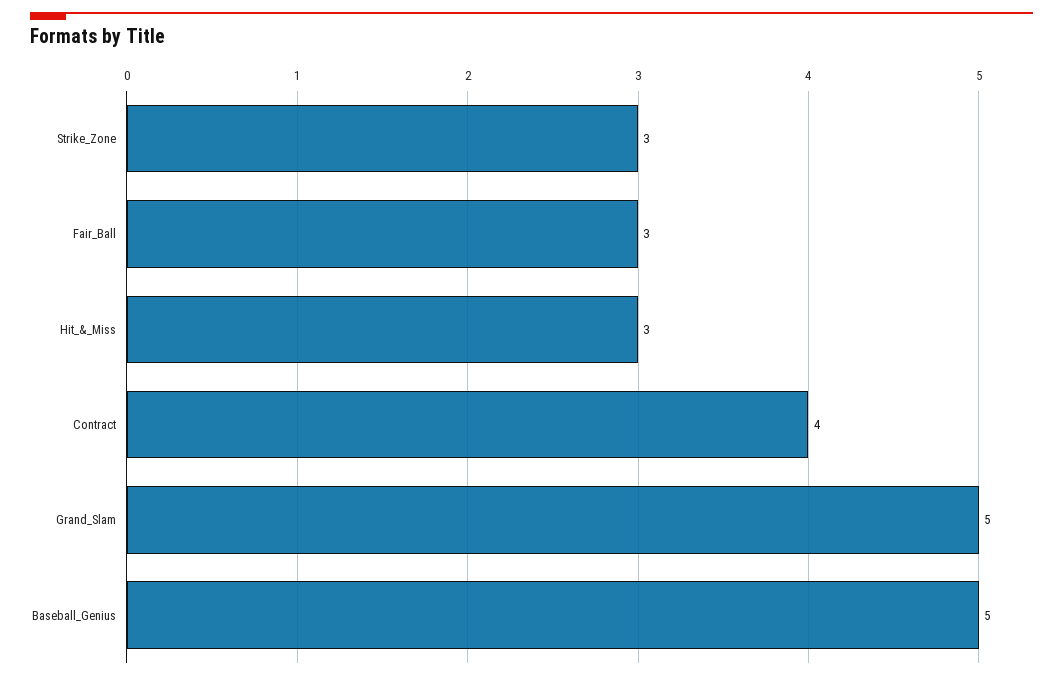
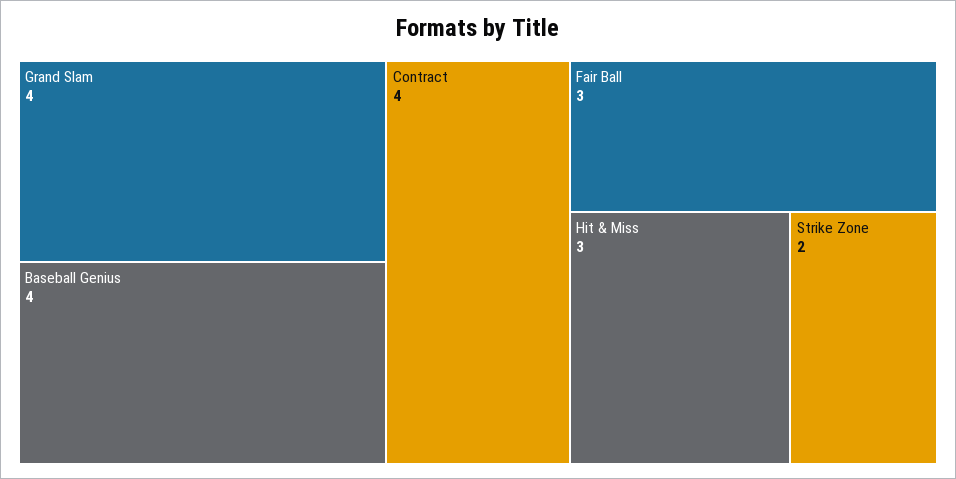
  {
-   "Strike_Zone": 3,
+   "Strike_Zone": 2,
    "Fair_Ball": 3,
    "Hit_&_Miss": 3,
    "Contract": 4,
-   "Grand_Slam": 5,
+   "Grand_Slam": 4,
-   "Baseball_Genius": 5
+   "Baseball_Genius": 4
  }

